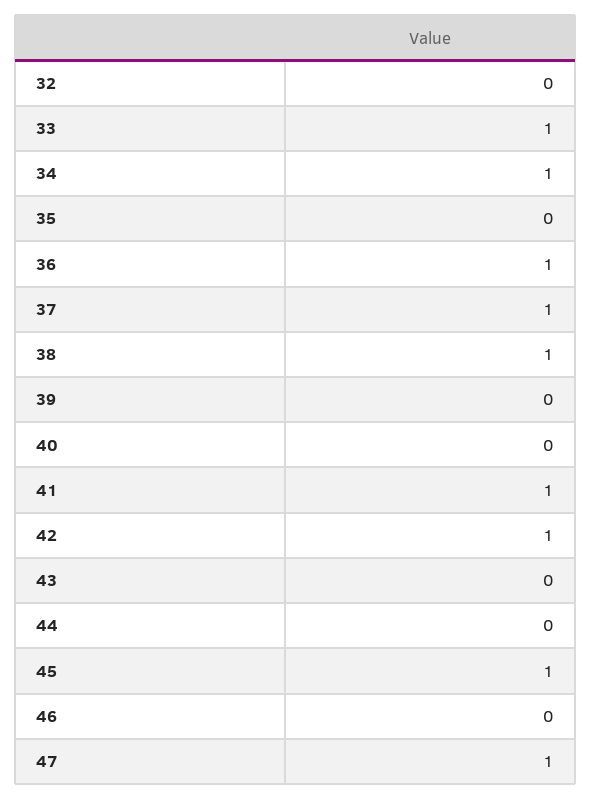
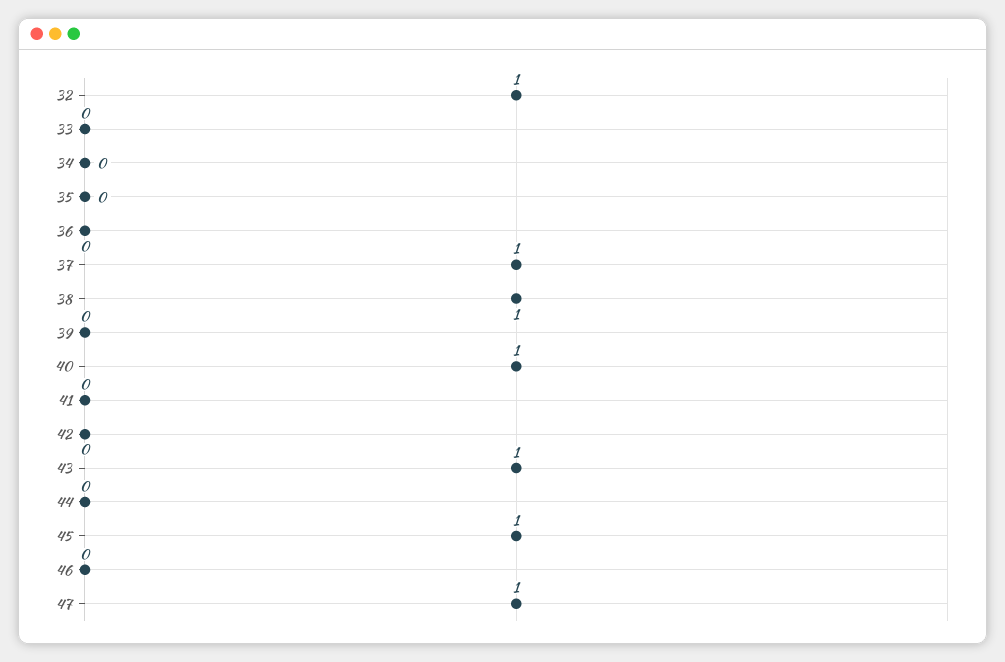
  {
-   "32": 0,
+   "32": 1,
-   "33": 1,
+   "33": 0,
-   "34": 1,
+   "34": 0,
    "35": 0,
-   "36": 1,
+   "36": 0,
    "37": 1,
    "38": 1,
    "39": 0,
-   "40": 0,
+   "40": 1,
-   "41": 1,
+   "41": 0,
-   "42": 1,
+   "42": 0,
-   "43": 0,
+   "43": 1,
    "44": 0,
    "45": 1,
    "46": 0,
    "47": 1
  }

